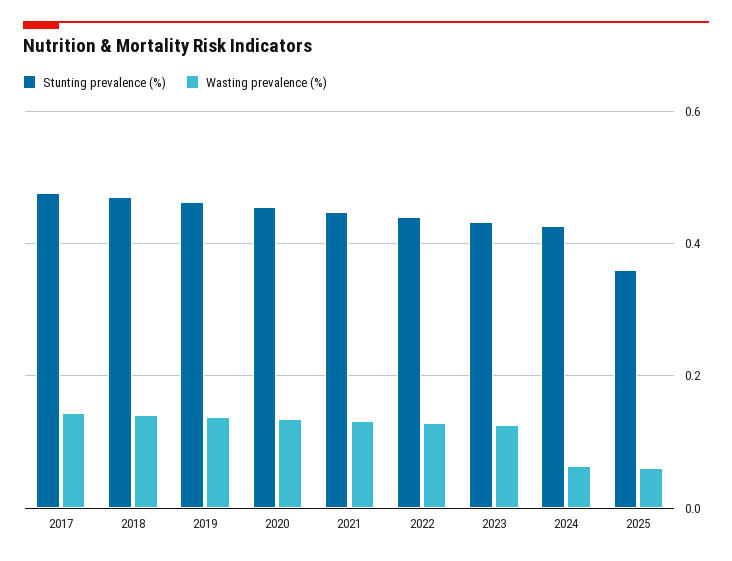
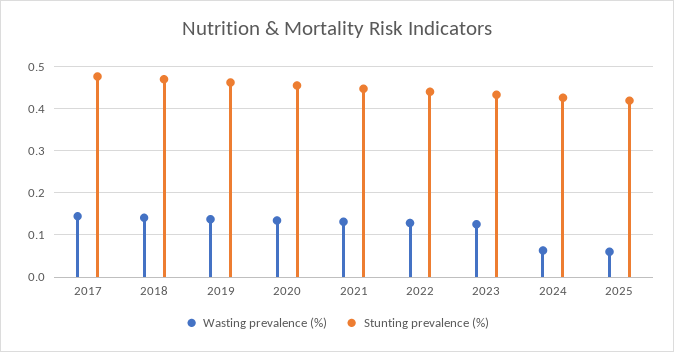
  {
    "Stunting prevalence (%)": {
      "2017": 0.48,
      "2018": 0.46,
      "2019": 0.46,
      "2020": 0.46,
      "2021": 0.44,
      "2022": 0.44,
      "2023": 0.44,
      "2024": 0.42,
-     "2025": 0.36
+     "2025": 0.42
    },
    "Wasting prevalence (%)": {
      "2017": 0.14,
      "2018": 0.14,
      "2019": 0.14,
      "2020": 0.14,
      "2021": 0.14,
      "2022": 0.12,
      "2023": 0.12,
      "2024": 0.06,
      "2025": 0.06
    }
  }

